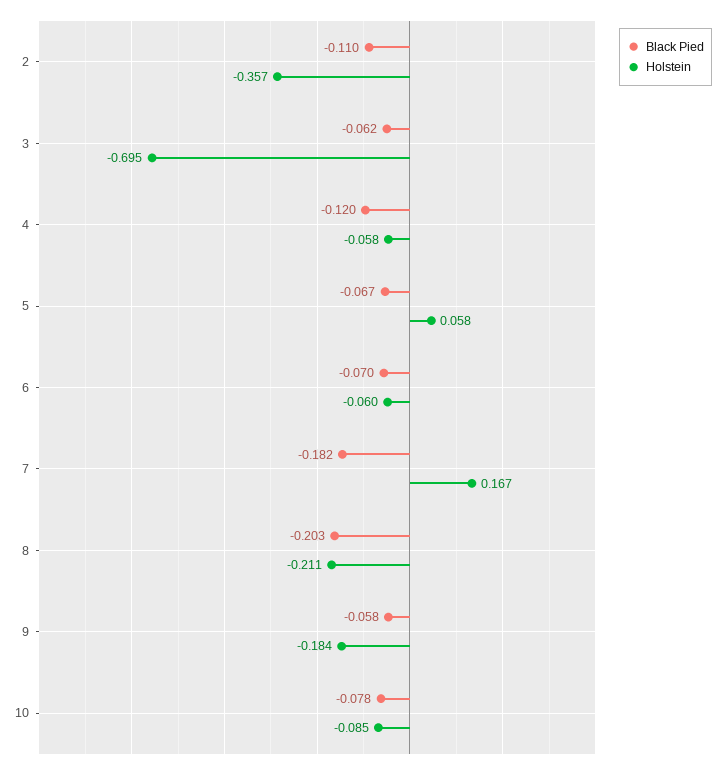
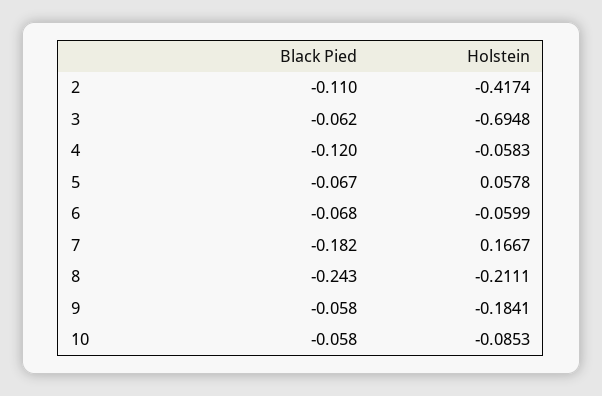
  {
    "Black Pied": {
      "2": -0.11,
      "3": -0.062,
      "4": -0.12,
      "5": -0.067,
-     "6": -0.07,
+     "6": -0.068,
      "7": -0.182,
-     "8": -0.203,
+     "8": -0.243,
      "9": -0.058,
-     "10": -0.078
+     "10": -0.058
    },
    "Holstein": {
-     "2": -0.357,
+     "2": -0.4174,
      "3": -0.6948,
      "4": -0.0583,
      "5": 0.0578,
      "6": -0.0599,
      "7": 0.1667,
      "8": -0.2111,
      "9": -0.1841,
      "10": -0.0853
    }
  }

